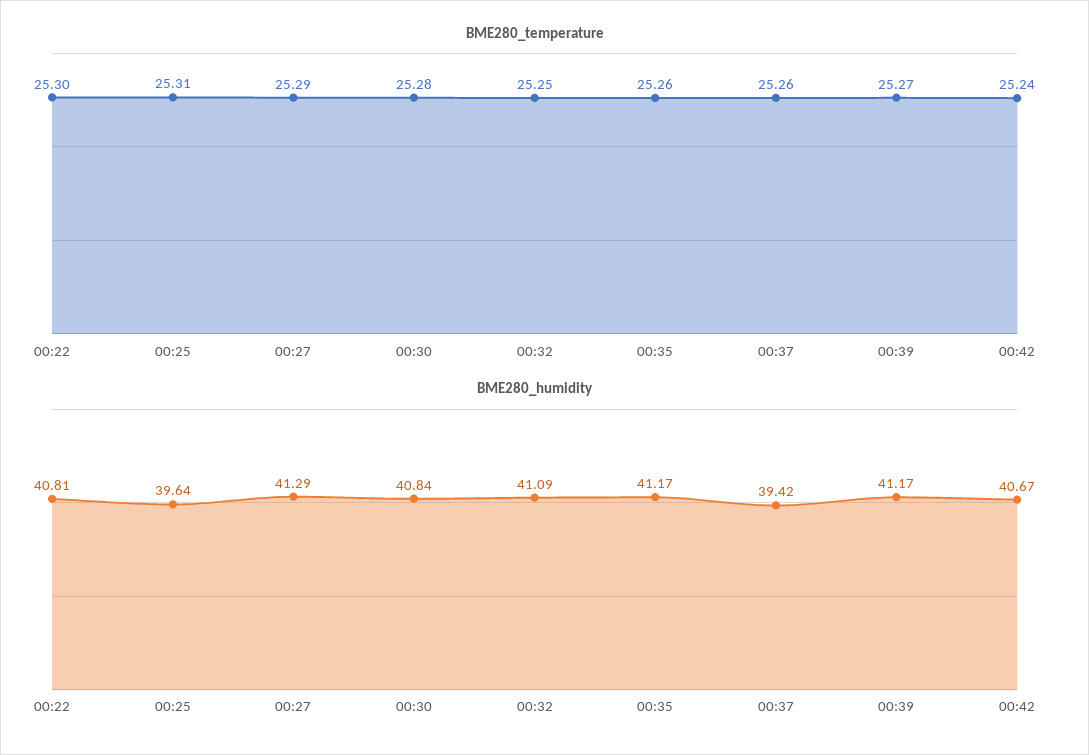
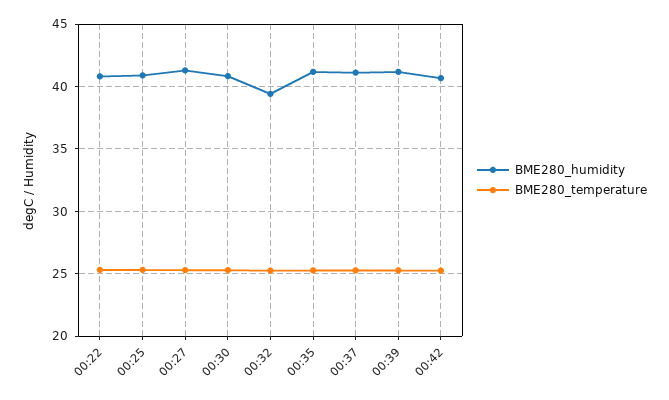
  {
    "BME280_temperature": {
      "00:22": 25.3,
      "00:25": 25.31,
      "00:27": 25.29,
      "00:30": 25.28,
      "00:32": 25.25,
      "00:35": 25.26,
      "00:37": 25.26,
      "00:39": 25.27,
      "00:42": 25.24
    },
    "BME280_humidity": {
      "00:22": 40.81,
-     "00:25": 39.64,
+     "00:25": 41,
      "00:27": 41.29,
      "00:30": 40.84,
-     "00:32": 41.09,
+     "00:32": 39.5,
      "00:35": 41.17,
-     "00:37": 39.42,
+     "00:37": 41,
      "00:39": 41.17,
      "00:42": 40.67
    }
  }

